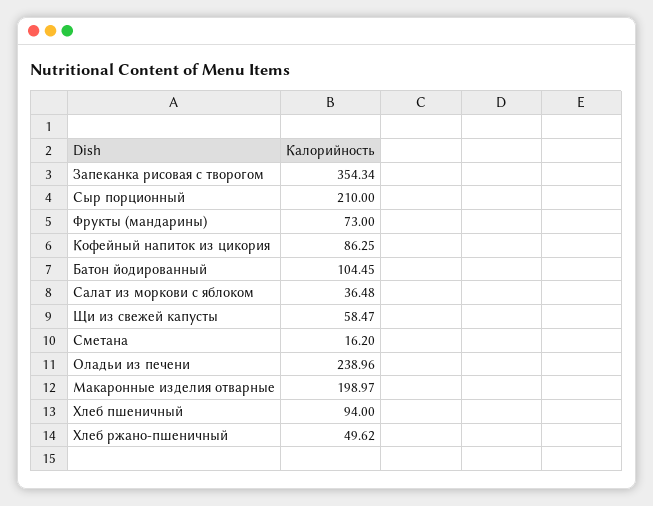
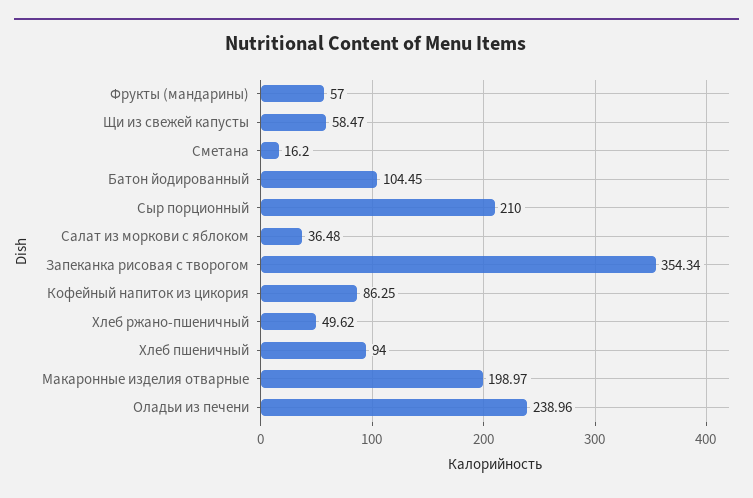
  {
    "Запеканка рисовая с творогом": 354.34,
    "Сыр порционный": 210,
-   "Фрукты (мандарины)": 73,
+   "Фрукты (мандарины)": 57,
    "Кофейный напиток из цикория": 86.25,
    "Батон йодированный": 104.45,
    "Салат из моркови с яблоком": 36.48,
    "Щи из свежей капусты": 58.47,
    "Сметана": 16.2,
    "Оладьи из печени": 238.96,
    "Макаронные изделия отварные": 198.97,
    "Хлеб пшеничный": 94,
    "Хлеб ржано-пшеничный": 49.62
  }

